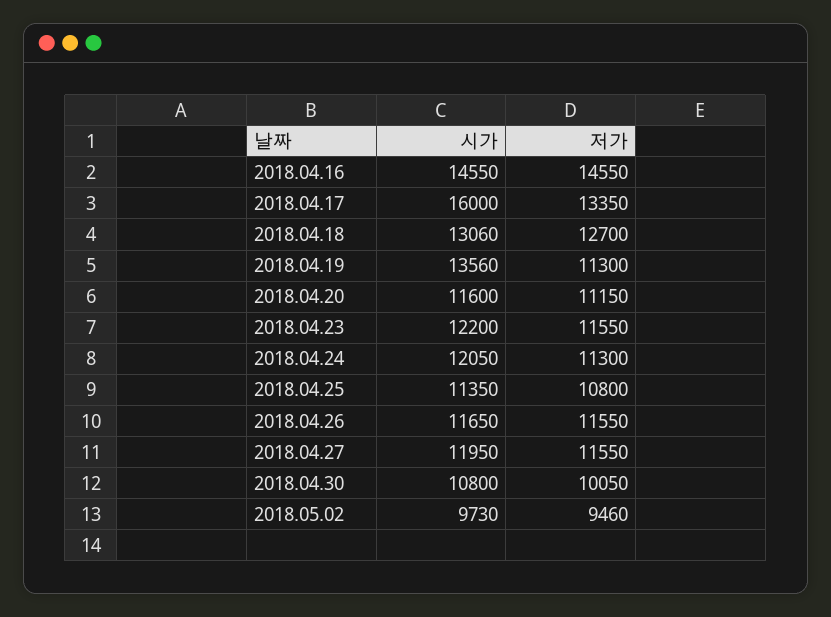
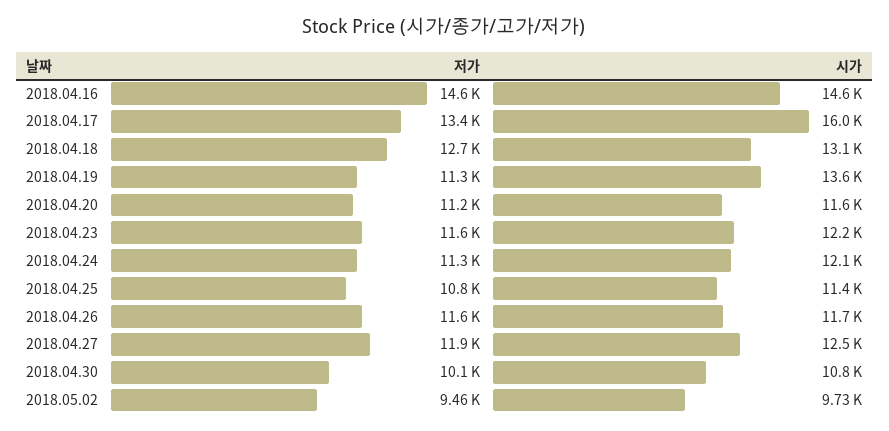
  {
    "시가": {
      "2018.04.16": 14550,
      "2018.04.17": 16000,
      "2018.04.18": 13060,
      "2018.04.19": 13560,
      "2018.04.20": 11600,
      "2018.04.23": 12200,
      "2018.04.24": 12050,
      "2018.04.25": 11350,
      "2018.04.26": 11650,
-     "2018.04.27": 11950,
+     "2018.04.27": 12500,
      "2018.04.30": 10800,
      "2018.05.02": 9730
    },
    "저가": {
      "2018.04.16": 14550,
      "2018.04.17": 13350,
      "2018.04.18": 12700,
      "2018.04.19": 11300,
      "2018.04.20": 11150,
      "2018.04.23": 11550,
      "2018.04.24": 11300,
      "2018.04.25": 10800,
      "2018.04.26": 11550,
-     "2018.04.27": 11550,
+     "2018.04.27": 11900,
      "2018.04.30": 10050,
      "2018.05.02": 9460
    }
  }

